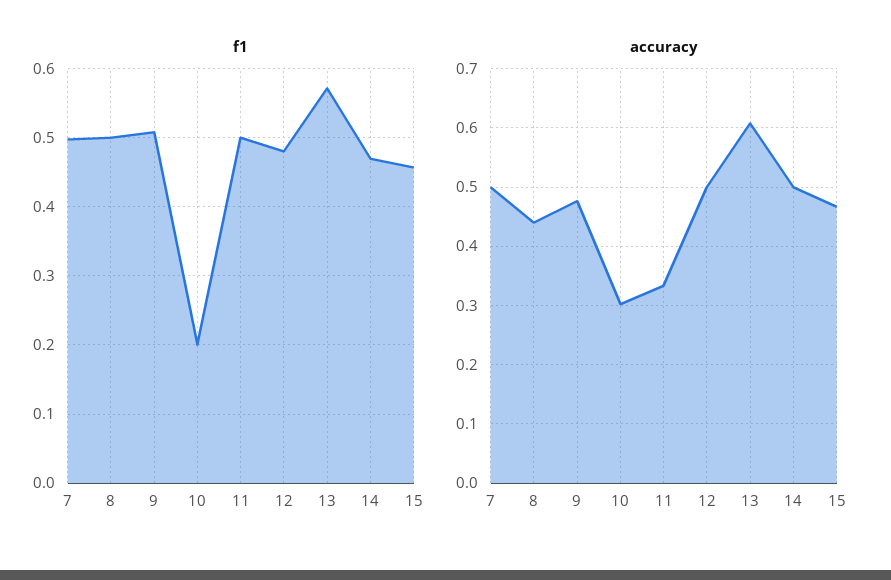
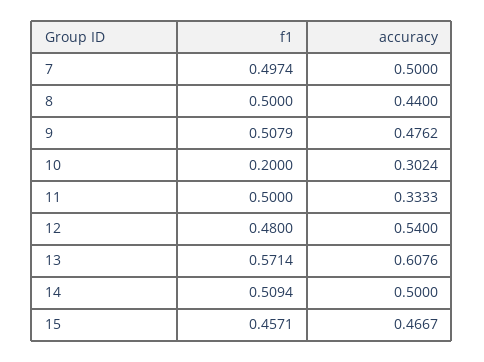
  {
    "f1": {
      "7": 0.4974,
      "8": 0.5,
      "9": 0.5079,
      "10": 0.2,
      "11": 0.5,
      "12": 0.48,
      "13": 0.5714,
-     "14": 0.47,
+     "14": 0.5094,
      "15": 0.4571
    },
    "accuracy": {
      "7": 0.5,
      "8": 0.44,
      "9": 0.4762,
      "10": 0.3024,
      "11": 0.3333,
-     "12": 0.5,
+     "12": 0.54,
      "13": 0.6076,
      "14": 0.5,
      "15": 0.4667
    }
  }

